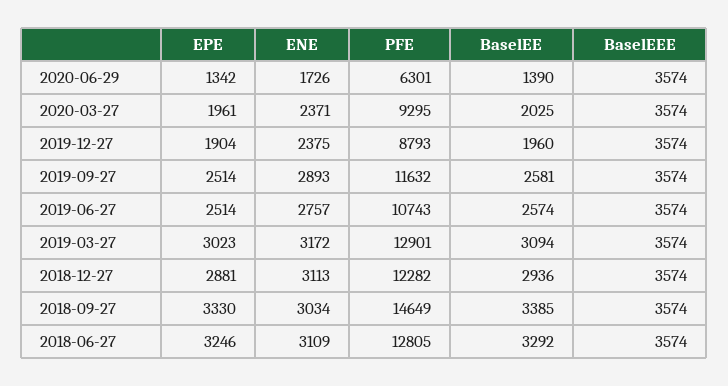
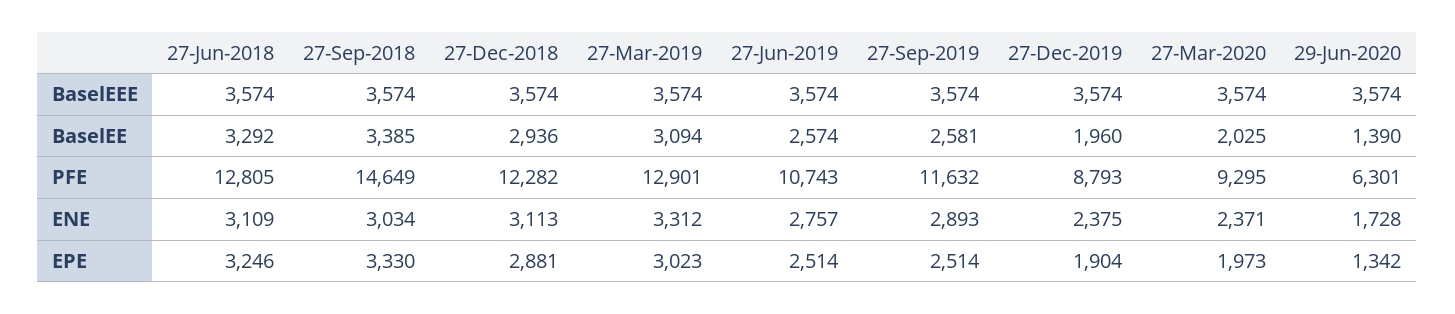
  {
    "EPE": {
      "2020-06-29": 1342,
-     "2020-03-27": 1961,
+     "2020-03-27": 1973,
      "2019-12-27": 1904,
      "2019-09-27": 2514,
      "2019-06-27": 2514,
      "2019-03-27": 3023,
      "2018-12-27": 2881,
      "2018-09-27": 3330,
      "2018-06-27": 3246
    },
    "ENE": {
-     "2020-06-29": 1726,
+     "2020-06-29": 1728,
      "2020-03-27": 2371,
      "2019-12-27": 2375,
      "2019-09-27": 2893,
      "2019-06-27": 2757,
-     "2019-03-27": 3172,
+     "2019-03-27": 3312,
      "2018-12-27": 3113,
      "2018-09-27": 3034,
      "2018-06-27": 3109
    },
    "PFE": {
      "2020-06-29": 6301,
      "2020-03-27": 9295,
      "2019-12-27": 8793,
      "2019-09-27": 11632,
      "2019-06-27": 10743,
      "2019-03-27": 12901,
      "2018-12-27": 12282,
      "2018-09-27": 14649,
      "2018-06-27": 12805
    },
    "BaselEE": {
      "2020-06-29": 1390,
      "2020-03-27": 2025,
      "2019-12-27": 1960,
      "2019-09-27": 2581,
      "2019-06-27": 2574,
      "2019-03-27": 3094,
      "2018-12-27": 2936,
      "2018-09-27": 3385,
      "2018-06-27": 3292
    },
    "BaselEEE": {
      "2020-06-29": 3574,
      "2020-03-27": 3574,
      "2019-12-27": 3574,
      "2019-09-27": 3574,
      "2019-06-27": 3574,
      "2019-03-27": 3574,
      "2018-12-27": 3574,
      "2018-09-27": 3574,
      "2018-06-27": 3574
    }
  }

